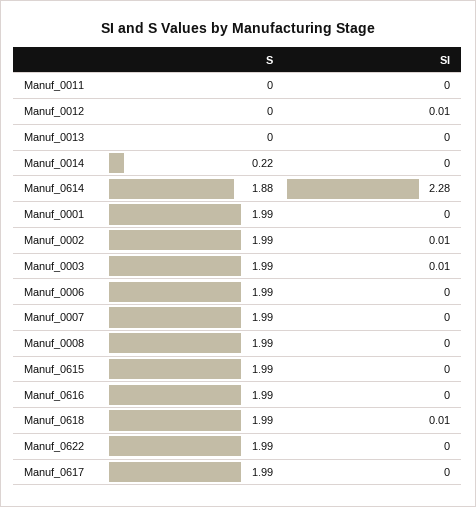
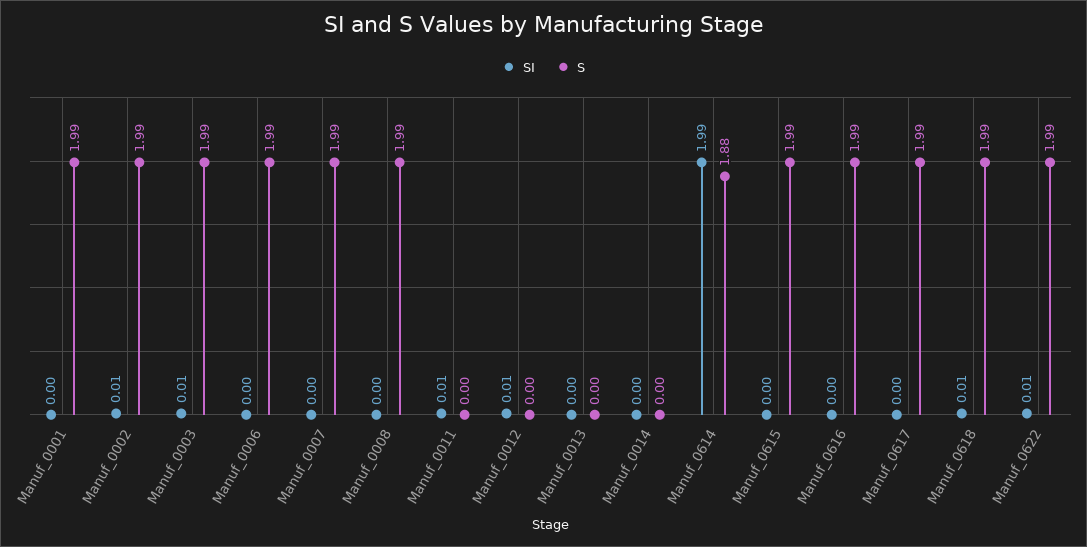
  {
    "S": {
      "Manuf_0011": 0,
      "Manuf_0012": 0,
      "Manuf_0013": 0,
-     "Manuf_0014": 0.22,
+     "Manuf_0014": 0,
      "Manuf_0614": 1.88,
      "Manuf_0001": 1.99,
      "Manuf_0002": 1.99,
      "Manuf_0003": 1.99,
      "Manuf_0006": 1.99,
      "Manuf_0007": 1.99,
      "Manuf_0008": 1.99,
      "Manuf_0615": 1.99,
      "Manuf_0616": 1.99,
      "Manuf_0618": 1.99,
      "Manuf_0622": 1.99,
      "Manuf_0617": 1.99
    },
    "SI": {
-     "Manuf_0011": 0,
+     "Manuf_0011": 0.01,
      "Manuf_0012": 0.01,
      "Manuf_0013": 0,
      "Manuf_0014": 0,
-     "Manuf_0614": 2.28,
+     "Manuf_0614": 1.99,
      "Manuf_0001": 0,
      "Manuf_0002": 0.01,
      "Manuf_0003": 0.01,
      "Manuf_0006": 0,
      "Manuf_0007": 0,
      "Manuf_0008": 0,
      "Manuf_0615": 0,
      "Manuf_0616": 0,
      "Manuf_0618": 0.01,
-     "Manuf_0622": 0,
+     "Manuf_0622": 0.01,
      "Manuf_0617": 0
    }
  }

